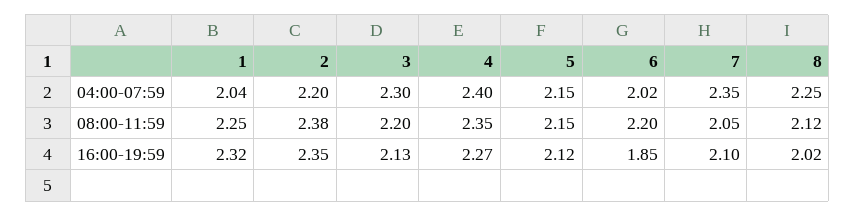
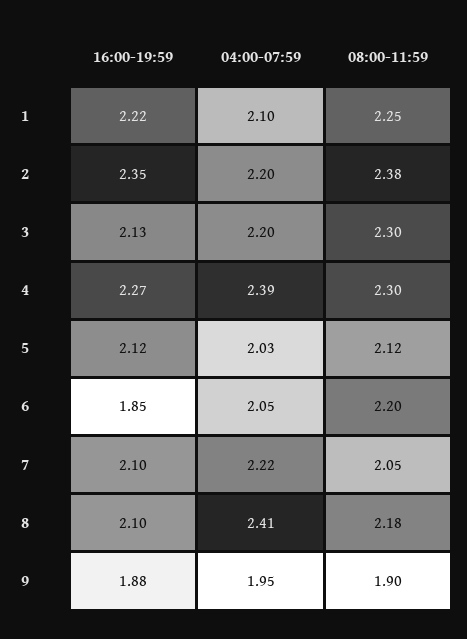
  {
    "1": {
-     "04:00-07:59": 2.04,
+     "04:00-07:59": 2.1,
      "08:00-11:59": 2.25,
-     "16:00-19:59": 2.32
+     "16:00-19:59": 2.22
    },
    "2": {
      "04:00-07:59": 2.2,
      "08:00-11:59": 2.38,
      "16:00-19:59": 2.35
    },
    "3": {
-     "04:00-07:59": 2.3,
+     "04:00-07:59": 2.2,
-     "08:00-11:59": 2.2,
+     "08:00-11:59": 2.3,
      "16:00-19:59": 2.13
    },
    "4": {
-     "04:00-07:59": 2.4,
+     "04:00-07:59": 2.39,
-     "08:00-11:59": 2.35,
+     "08:00-11:59": 2.3,
      "16:00-19:59": 2.27
    },
    "5": {
-     "04:00-07:59": 2.15,
+     "04:00-07:59": 2.03,
-     "08:00-11:59": 2.15,
+     "08:00-11:59": 2.12,
      "16:00-19:59": 2.12
    },
    "6": {
-     "04:00-07:59": 2.02,
+     "04:00-07:59": 2.05,
      "08:00-11:59": 2.2,
      "16:00-19:59": 1.85
    },
    "7": {
-     "04:00-07:59": 2.35,
+     "04:00-07:59": 2.22,
      "08:00-11:59": 2.05,
      "16:00-19:59": 2.1
    },
    "8": {
-     "04:00-07:59": 2.25,
+     "04:00-07:59": 2.41,
-     "08:00-11:59": 2.12,
+     "08:00-11:59": 2.18,
-     "16:00-19:59": 2.02
+     "16:00-19:59": 2.1
-   }
+   },
+   "9": {
+     "16:00-19:59": 1.88,
+     "04:00-07:59": 1.95,
+     "08:00-11:59": 1.9
+   }
  }

